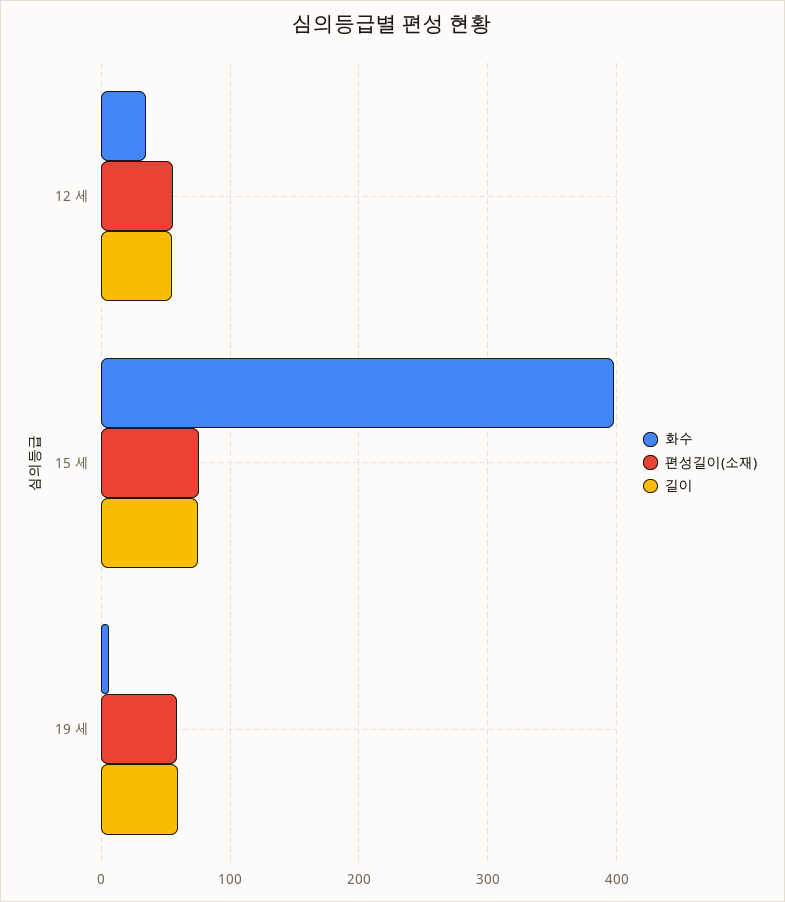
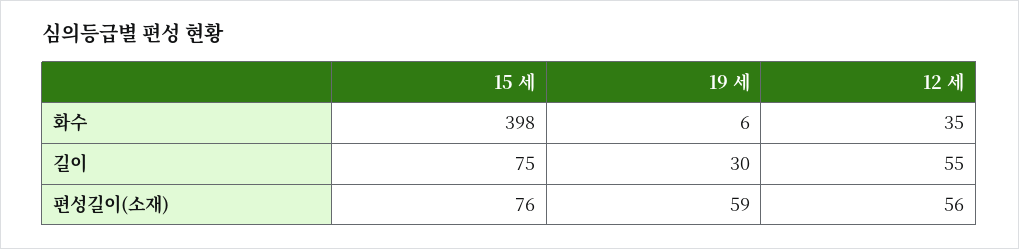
  {
    "화수": {
      "12 세": 35,
      "15 세": 398,
      "19 세": 6
    },
    "편성길이(소재)": {
      "12 세": 56,
      "15 세": 76,
      "19 세": 59
    },
    "길이": {
      "12 세": 55,
      "15 세": 75,
-     "19 세": 60
+     "19 세": 30
    }
  }

